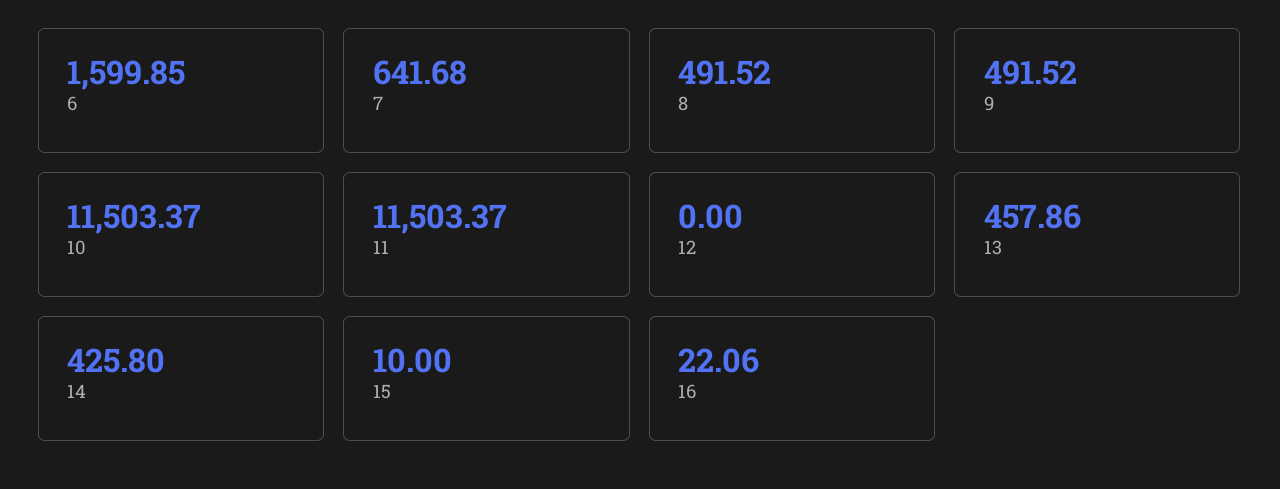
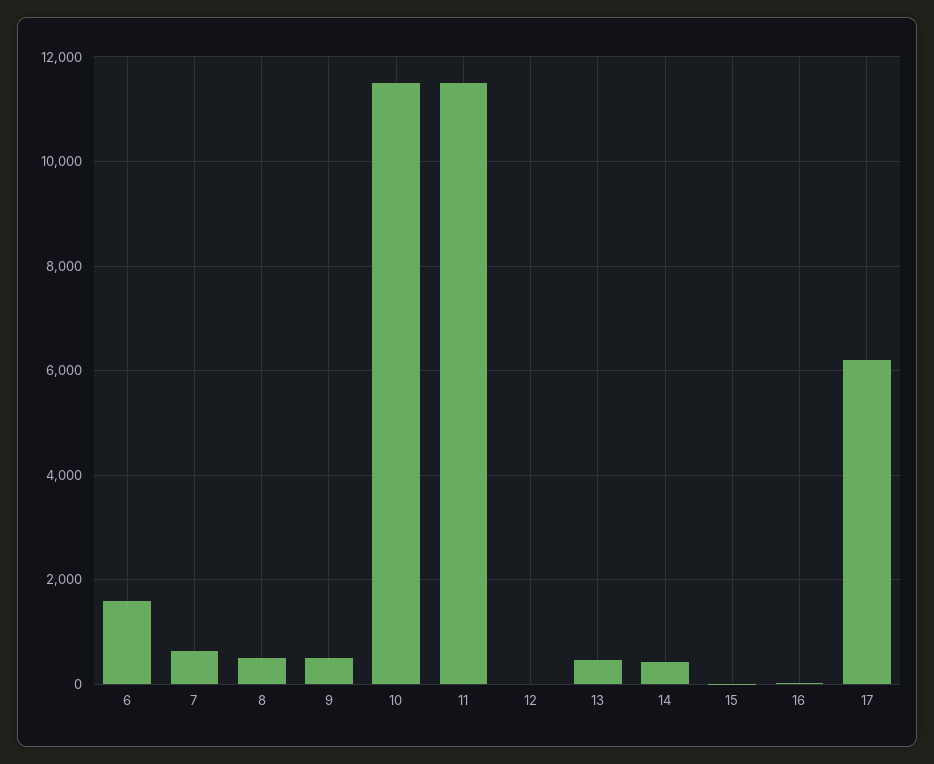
  {
    "6": 1599.85,
    "7": 641.68,
    "8": 491.52,
    "9": 491.52,
    "10": 11503.37,
    "11": 11503.37,
    "12": 0,
    "13": 457.86,
    "14": 425.8,
    "15": 10,
-   "16": 22.06
+   "16": 22.06,
+   "17": 6200
  }

